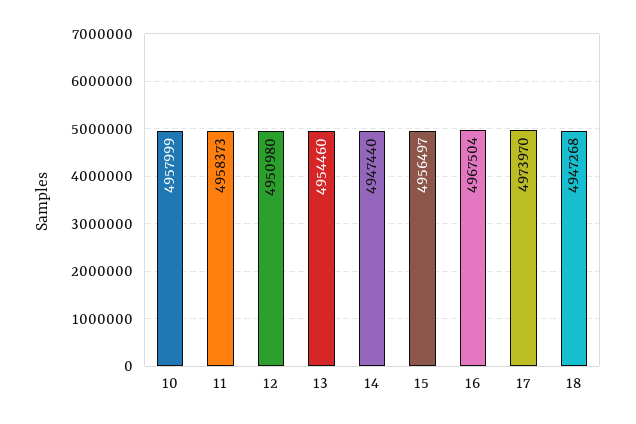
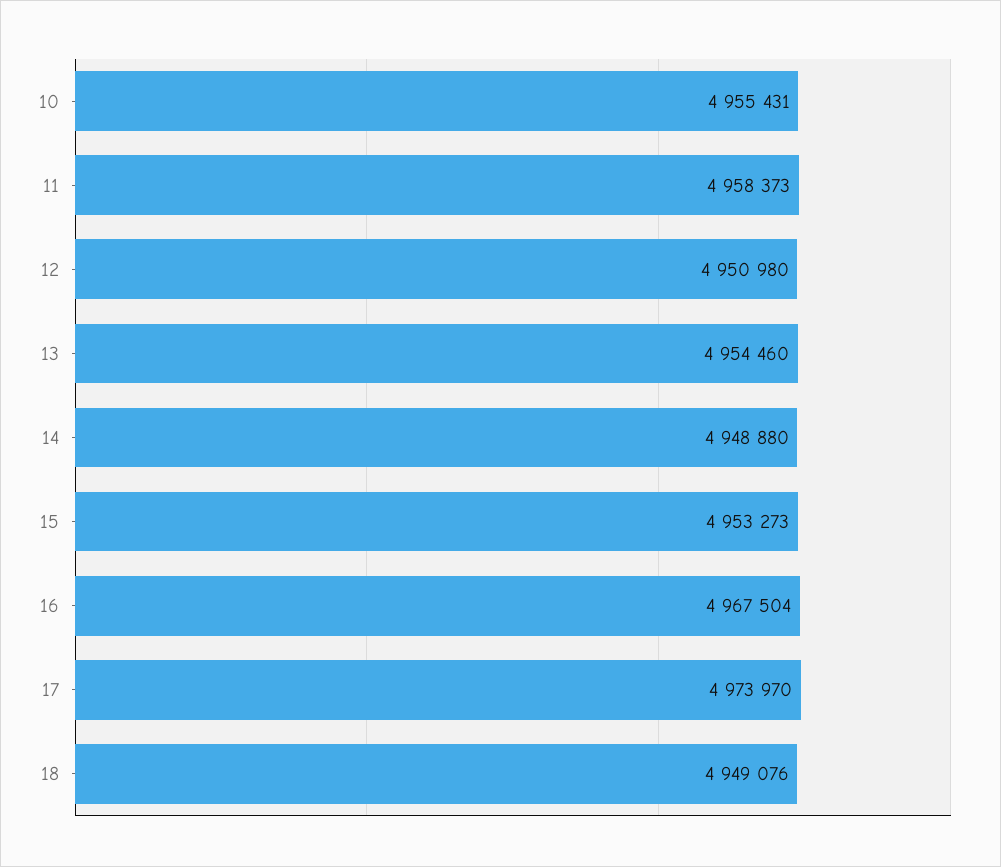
  {
-   "10": 4957999,
+   "10": 4955431,
    "11": 4958373,
    "12": 4950980,
    "13": 4954460,
-   "14": 4947440,
+   "14": 4948880,
-   "15": 4956497,
+   "15": 4953273,
    "16": 4967504,
    "17": 4973970,
-   "18": 4947268
+   "18": 4949076
  }

